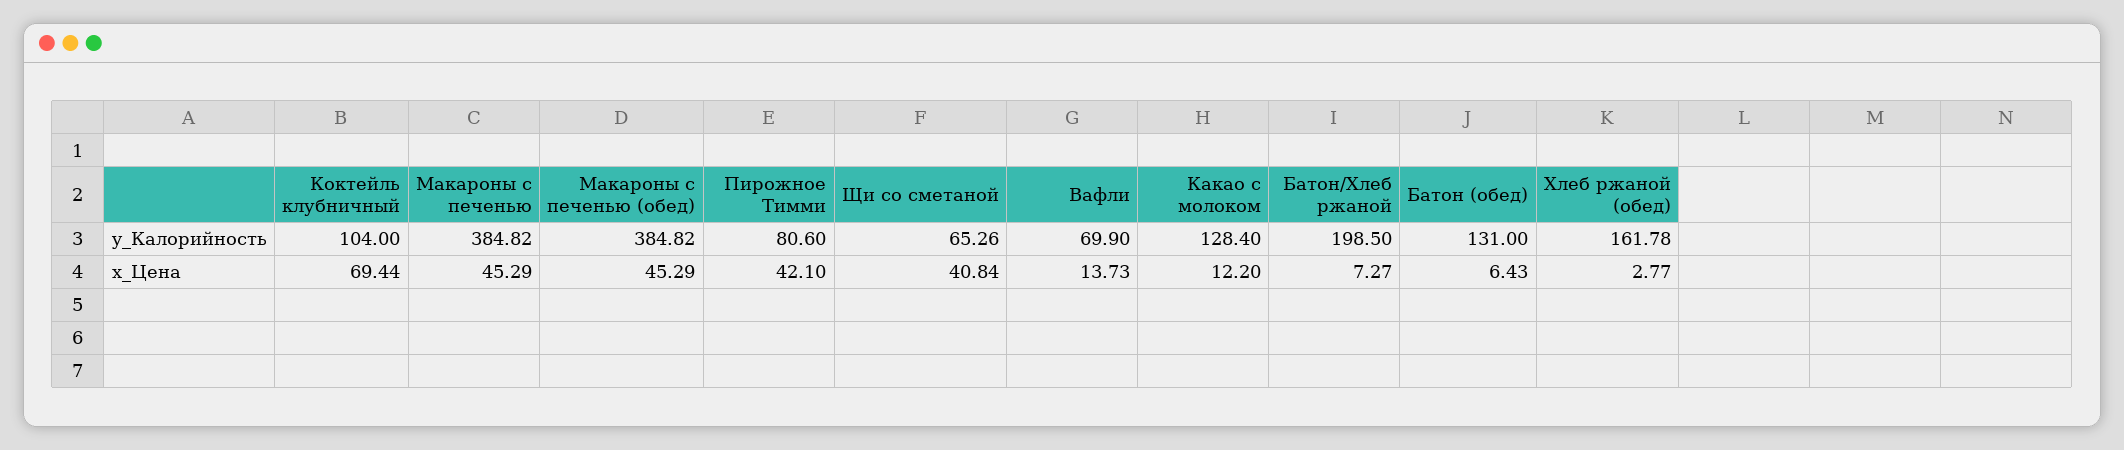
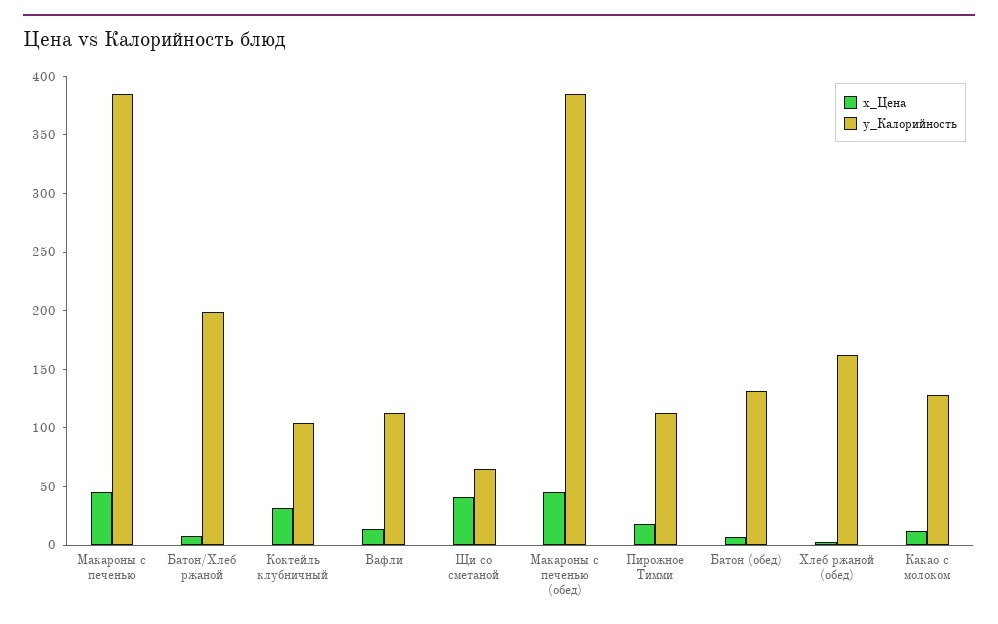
  {
    "y_Калорийность": {
      "Коктейль клубничный": 104,
      "Макароны с печенью": 384.82,
      "Макароны с печенью (обед)": 384.82,
-     "Пирожное Тимми": 80.6,
+     "Пирожное Тимми": 110,
      "Щи со сметаной": 65.26,
-     "Вафли": 69.9,
+     "Вафли": 110,
      "Какао с молоком": 128.4,
      "Батон/Хлеб ржаной": 198.5,
      "Батон (обед)": 131,
      "Хлеб ржаной (обед)": 161.78
    },
    "x_Цена": {
-     "Коктейль клубничный": 69.44,
+     "Коктейль клубничный": 30,
      "Макароны с печенью": 45.29,
      "Макароны с печенью (обед)": 45.29,
-     "Пирожное Тимми": 42.1,
+     "Пирожное Тимми": 20,
      "Щи со сметаной": 40.84,
      "Вафли": 13.73,
      "Какао с молоком": 12.2,
      "Батон/Хлеб ржаной": 7.27,
      "Батон (обед)": 6.43,
      "Хлеб ржаной (обед)": 2.77
    }
  }

